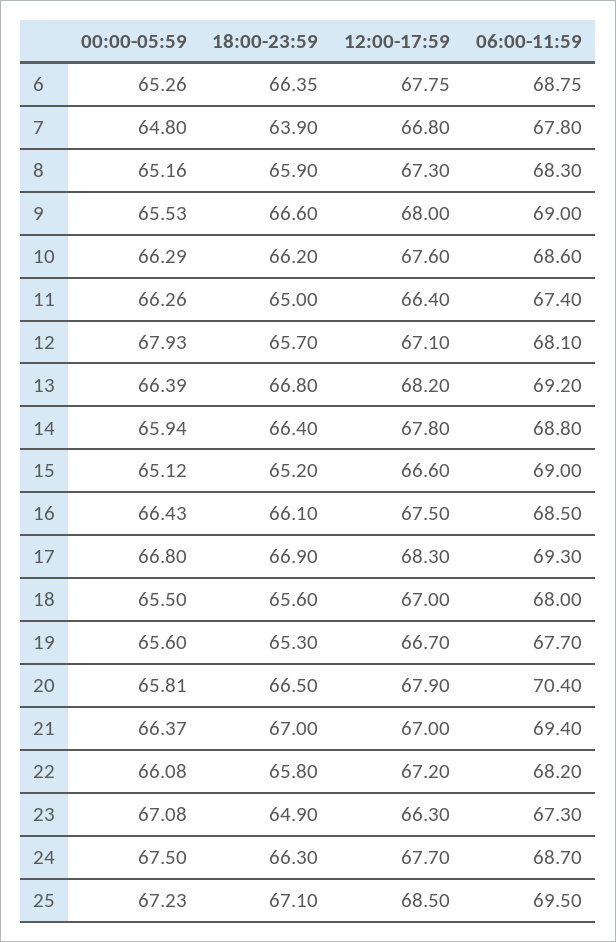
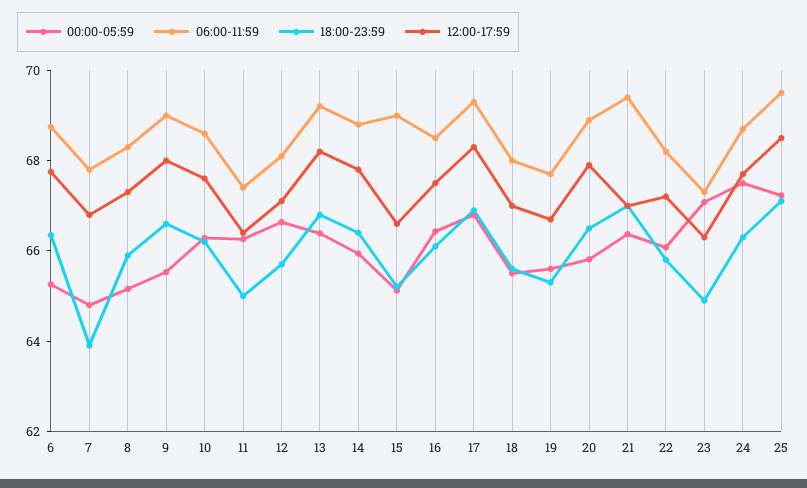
  {
    "00:00-05:59": {
      "6": 65.26,
      "7": 64.8,
      "8": 65.16,
      "9": 65.53,
      "10": 66.29,
      "11": 66.26,
-     "12": 67.93,
+     "12": 66.5,
      "13": 66.39,
      "14": 65.94,
      "15": 65.12,
      "16": 66.43,
      "17": 66.8,
      "18": 65.5,
      "19": 65.6,
      "20": 65.81,
      "21": 66.37,
      "22": 66.08,
      "23": 67.08,
      "24": 67.5,
      "25": 67.23
    },
    "18:00-23:59": {
      "6": 66.35,
      "7": 63.9,
      "8": 65.9,
      "9": 66.6,
      "10": 66.2,
      "11": 65,
      "12": 65.7,
      "13": 66.8,
      "14": 66.4,
      "15": 65.2,
      "16": 66.1,
      "17": 66.9,
      "18": 65.6,
      "19": 65.3,
      "20": 66.5,
      "21": 67,
      "22": 65.8,
      "23": 64.9,
      "24": 66.3,
      "25": 67.1
    },
    "12:00-17:59": {
      "6": 67.75,
      "7": 66.8,
      "8": 67.3,
      "9": 68,
      "10": 67.6,
      "11": 66.4,
      "12": 67.1,
      "13": 68.2,
      "14": 67.8,
      "15": 66.6,
      "16": 67.5,
      "17": 68.3,
      "18": 67,
      "19": 66.7,
      "20": 67.9,
      "21": 67,
      "22": 67.2,
      "23": 66.3,
      "24": 67.7,
      "25": 68.5
    },
    "06:00-11:59": {
      "6": 68.75,
      "7": 67.8,
      "8": 68.3,
      "9": 69,
      "10": 68.6,
      "11": 67.4,
      "12": 68.1,
      "13": 69.2,
      "14": 68.8,
      "15": 69,
      "16": 68.5,
      "17": 69.3,
      "18": 68,
      "19": 67.7,
-     "20": 70.4,
+     "20": 69,
      "21": 69.4,
      "22": 68.2,
      "23": 67.3,
      "24": 68.7,
      "25": 69.5
    }
  }

